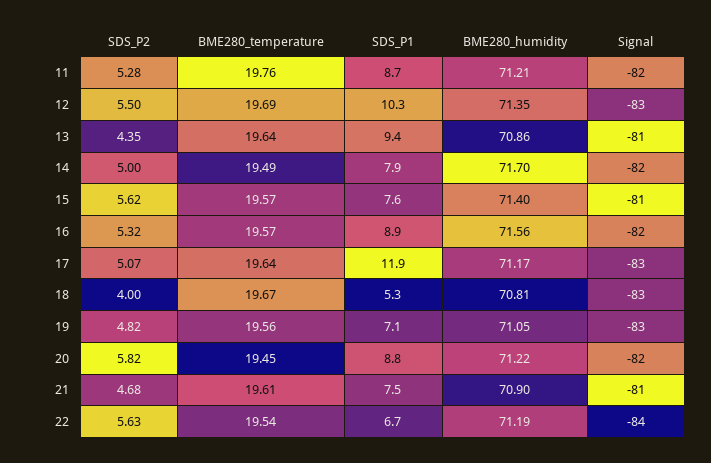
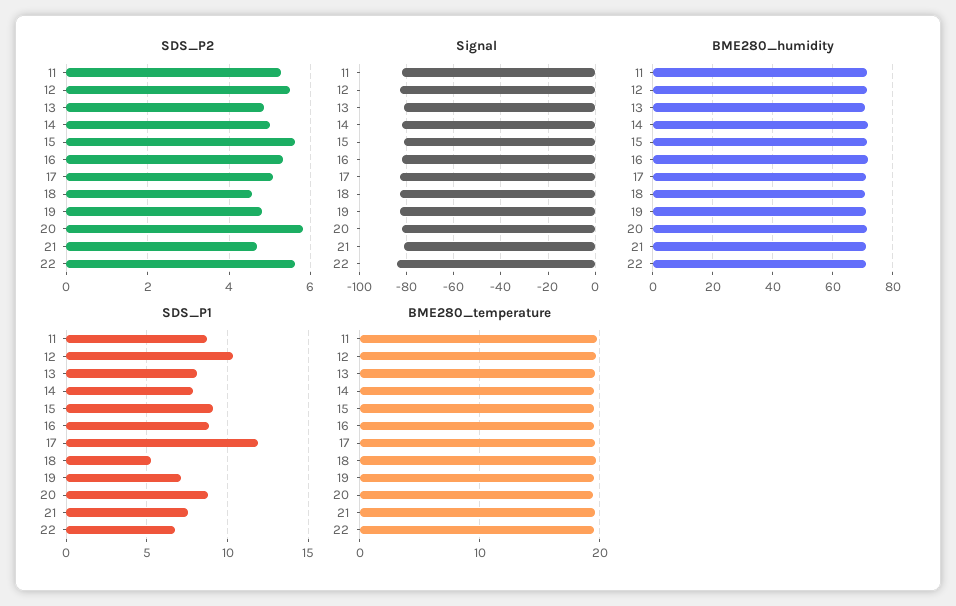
  {
    "SDS_P2": {
      "11": 5.28,
      "12": 5.5,
-     "13": 4.35,
+     "13": 4.8,
      "14": 5,
      "15": 5.62,
      "16": 5.32,
      "17": 5.07,
-     "18": 4,
+     "18": 4.6,
      "19": 4.82,
      "20": 5.82,
      "21": 4.68,
      "22": 5.63
    },
    "BME280_temperature": {
      "11": 19.76,
      "12": 19.69,
      "13": 19.64,
      "14": 19.49,
      "15": 19.57,
      "16": 19.57,
      "17": 19.64,
      "18": 19.67,
      "19": 19.56,
      "20": 19.45,
      "21": 19.61,
      "22": 19.54
    },
    "SDS_P1": {
      "11": 8.7,
      "12": 10.3,
-     "13": 9.4,
+     "13": 8,
      "14": 7.9,
-     "15": 7.6,
+     "15": 9,
      "16": 8.9,
      "17": 11.9,
      "18": 5.3,
      "19": 7.1,
      "20": 8.8,
      "21": 7.5,
      "22": 6.7
    },
    "BME280_humidity": {
      "11": 71.21,
      "12": 71.35,
      "13": 70.86,
      "14": 71.7,
      "15": 71.4,
      "16": 71.56,
      "17": 71.17,
      "18": 70.81,
      "19": 71.05,
      "20": 71.22,
      "21": 70.9,
      "22": 71.19
    },
    "Signal": {
      "11": -82,
      "12": -83,
      "13": -81,
      "14": -82,
      "15": -81,
      "16": -82,
      "17": -83,
      "18": -83,
      "19": -83,
      "20": -82,
      "21": -81,
      "22": -84
    }
  }

